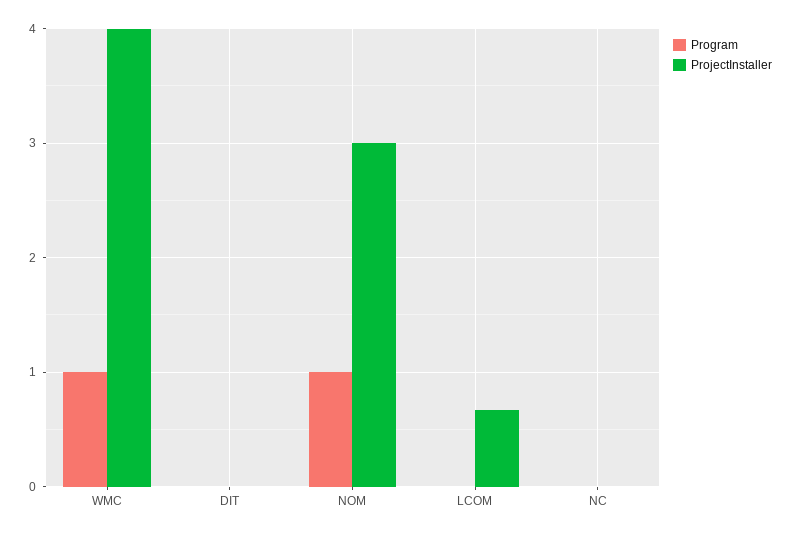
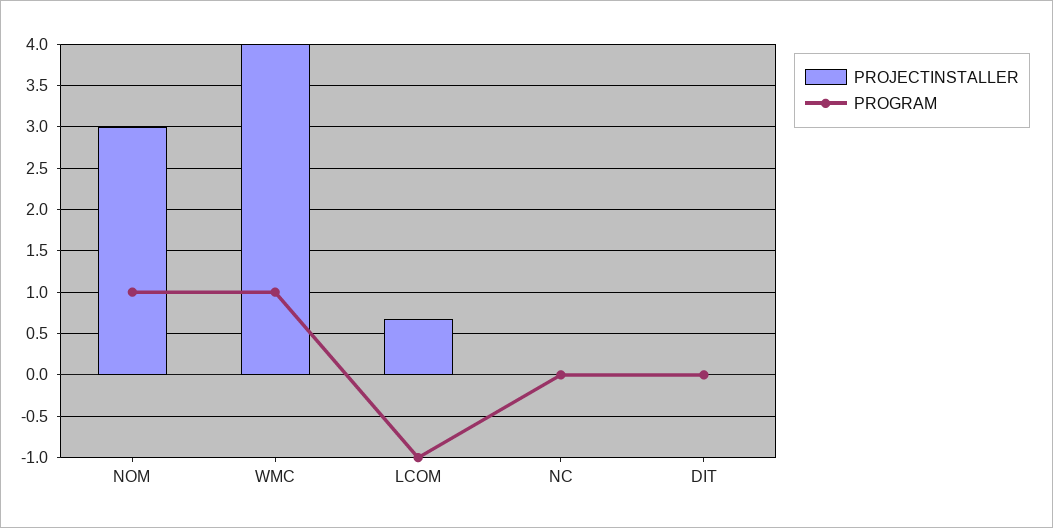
  {
    "Program": {
      "WMC": 1,
      "DIT": 0,
      "NOM": 1,
-     "LCOM": 0,
+     "LCOM": -1,
      "NC": 0
    },
    "ProjectInstaller": {
      "WMC": 4,
      "DIT": 0,
      "NOM": 3,
      "LCOM": 0.7,
      "NC": 0
    }
  }

